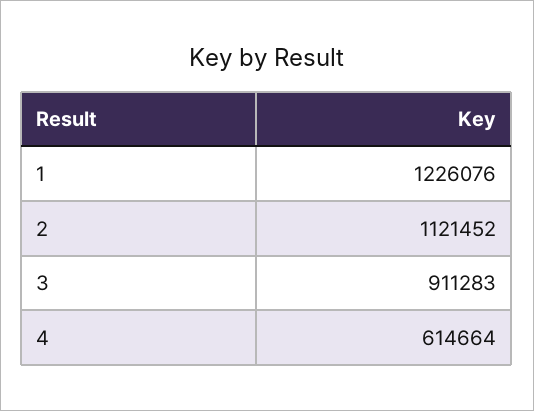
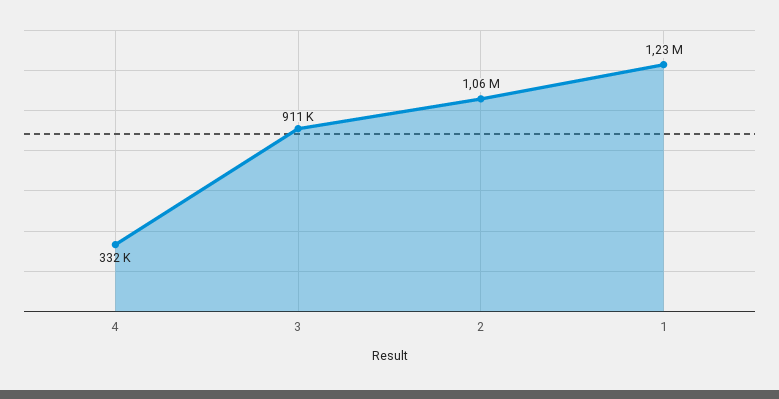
  {
    "1": 1226076,
-   "2": 1121452,
+   "2": 1060000,
    "3": 911283,
-   "4": 614664
+   "4": 332000
  }

